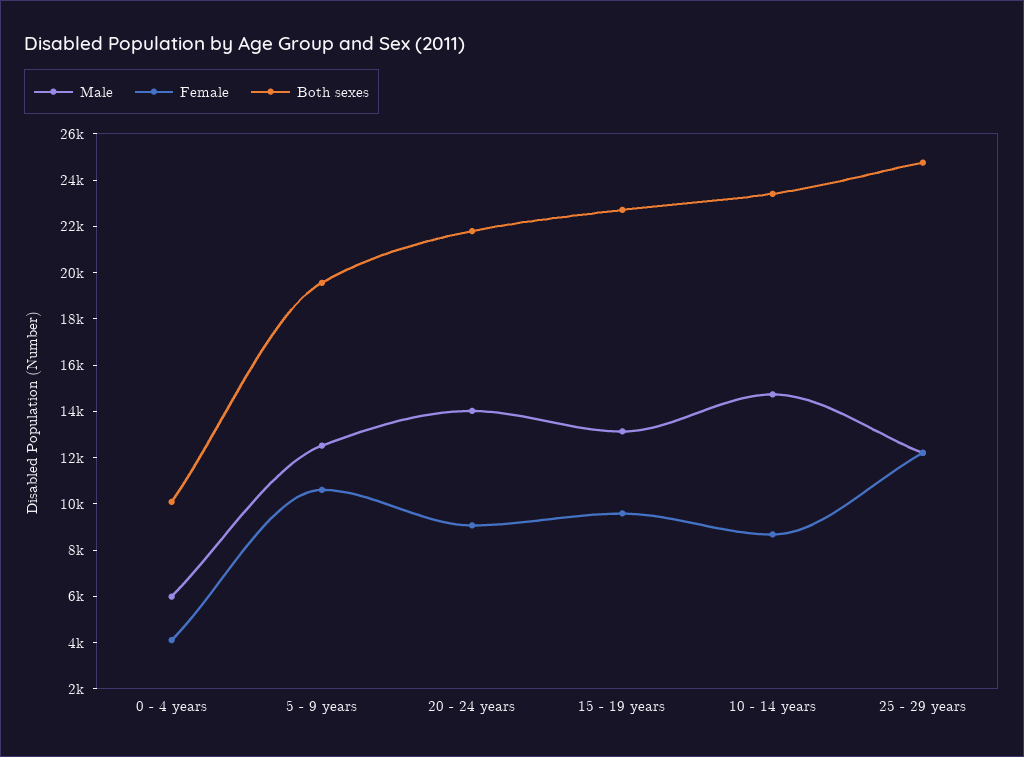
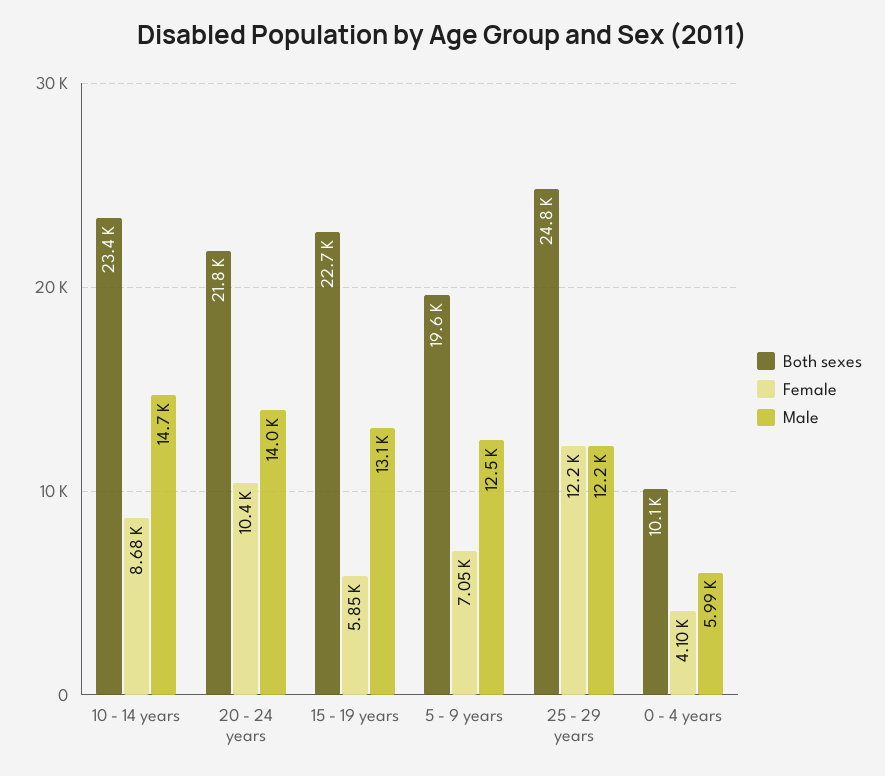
  {
    "Male": {
      "0 - 4 years": 5990,
      "5 - 9 years": 12500,
      "20 - 24 years": 14000,
      "15 - 19 years": 13100,
      "10 - 14 years": 14700,
      "25 - 29 years": 12200
    },
    "Female": {
      "0 - 4 years": 4100,
-     "5 - 9 years": 10500,
+     "5 - 9 years": 7050,
-     "20 - 24 years": 9000,
+     "20 - 24 years": 10400,
-     "15 - 19 years": 9500,
+     "15 - 19 years": 5850,
      "10 - 14 years": 8680,
      "25 - 29 years": 12200
    },
    "Both sexes": {
      "0 - 4 years": 10100,
      "5 - 9 years": 19600,
      "20 - 24 years": 21800,
      "15 - 19 years": 22700,
      "10 - 14 years": 23400,
      "25 - 29 years": 24800
    }
  }

